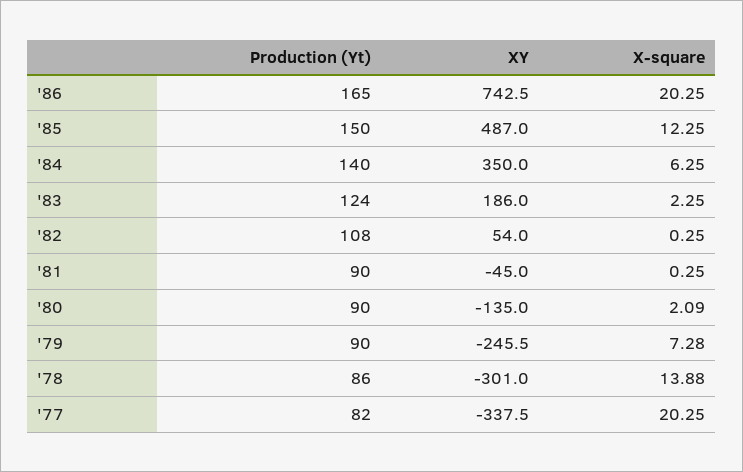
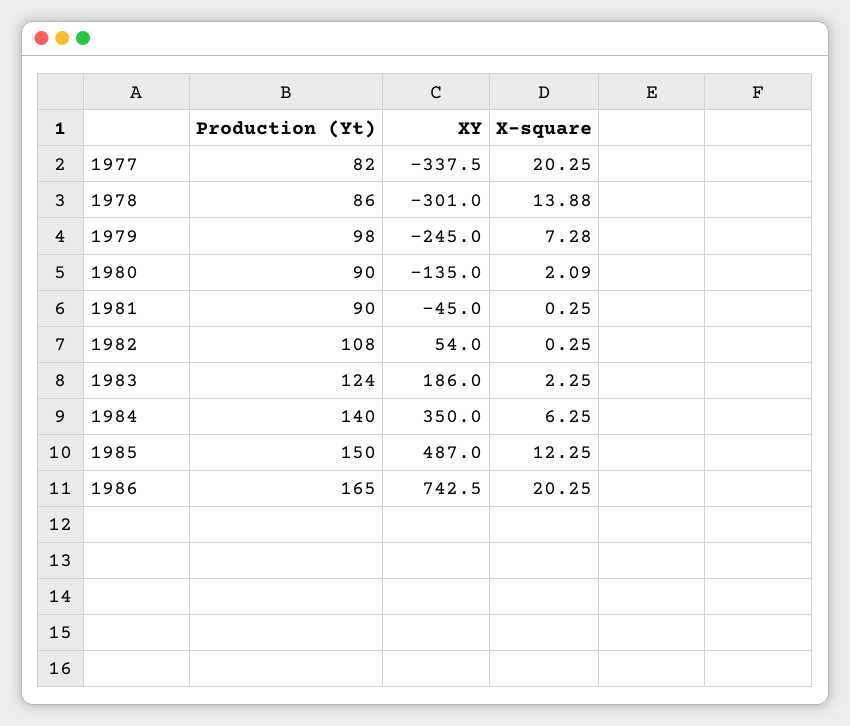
  {
    "Production (Yt)": {
      "'86": 165,
      "'85": 150,
      "'84": 140,
      "'83": 124,
      "'82": 108,
      "'81": 90,
      "'80": 90,
-     "'79": 90,
+     "'79": 98,
      "'78": 86,
      "'77": 82
    },
    "XY": {
      "'86": 742.5,
      "'85": 487,
      "'84": 350,
      "'83": 186,
      "'82": 54,
      "'81": -45,
      "'80": -135,
-     "'79": -245.5,
+     "'79": -245,
      "'78": -301,
      "'77": -337.5
    },
    "X-square": {
      "'86": 20.25,
      "'85": 12.25,
      "'84": 6.25,
      "'83": 2.25,
      "'82": 0.25,
      "'81": 0.25,
      "'80": 2.09,
      "'79": 7.28,
      "'78": 13.88,
      "'77": 20.25
    }
  }

